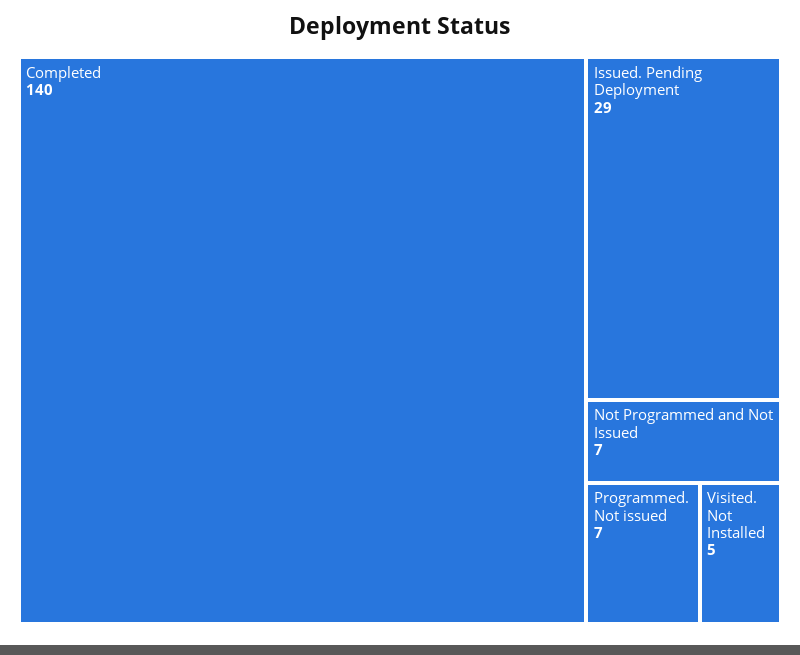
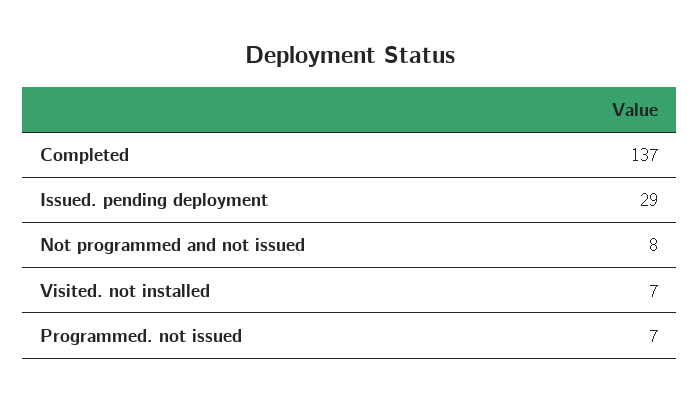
  {
-   "Completed": 140,
+   "Completed": 137,
    "Issued. Pending Deployment": 29,
-   "Not Programmed and Not Issued": 7,
+   "Not Programmed and Not Issued": 8,
    "Programmed. Not issued": 7,
-   "Visited. Not Installed": 5
+   "Visited. Not Installed": 7
  }

